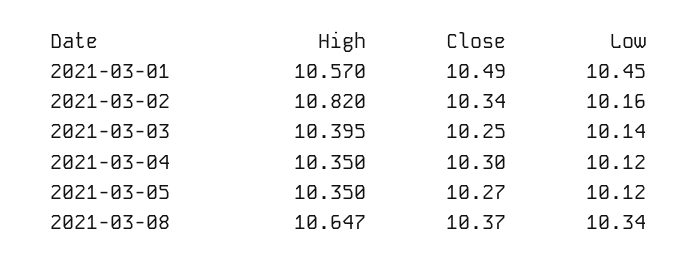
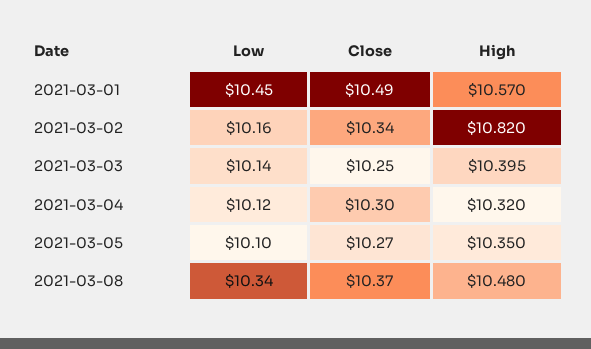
  {
    "High": {
      "2021-03-01": 10.57,
      "2021-03-02": 10.82,
      "2021-03-03": 10.395,
-     "2021-03-04": 10.35,
+     "2021-03-04": 10.32,
      "2021-03-05": 10.35,
-     "2021-03-08": 10.647
+     "2021-03-08": 10.48
    },
    "Close": {
      "2021-03-01": 10.49,
      "2021-03-02": 10.34,
      "2021-03-03": 10.25,
      "2021-03-04": 10.3,
      "2021-03-05": 10.27,
      "2021-03-08": 10.37
    },
    "Low": {
      "2021-03-01": 10.45,
      "2021-03-02": 10.16,
      "2021-03-03": 10.14,
      "2021-03-04": 10.12,
-     "2021-03-05": 10.12,
+     "2021-03-05": 10.1,
      "2021-03-08": 10.34
    }
  }

